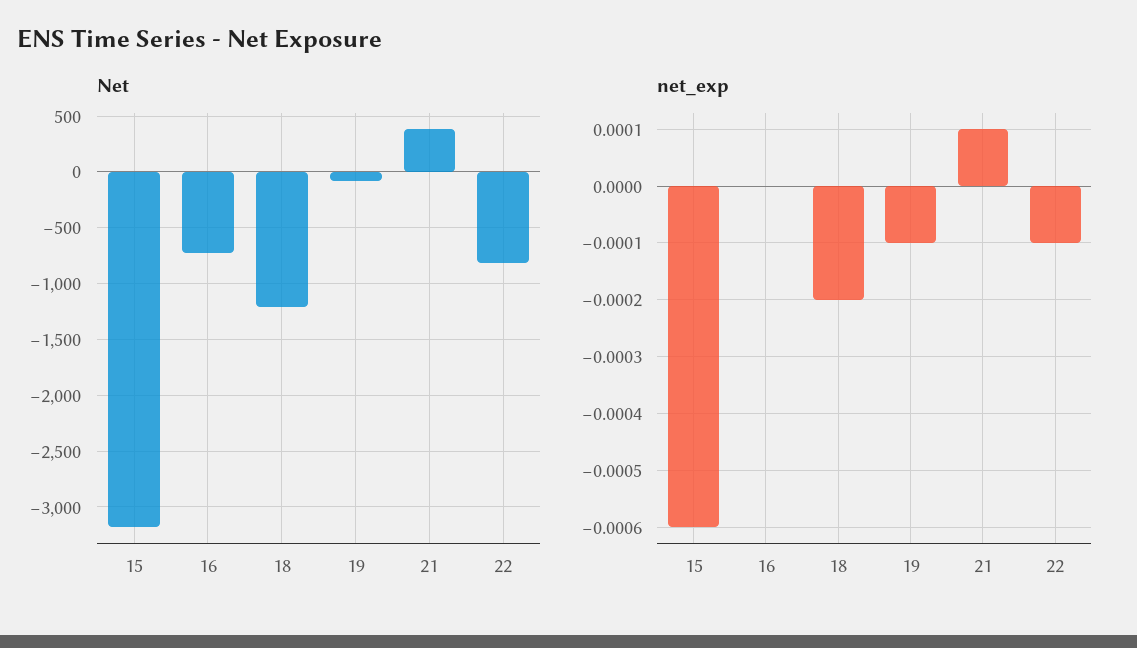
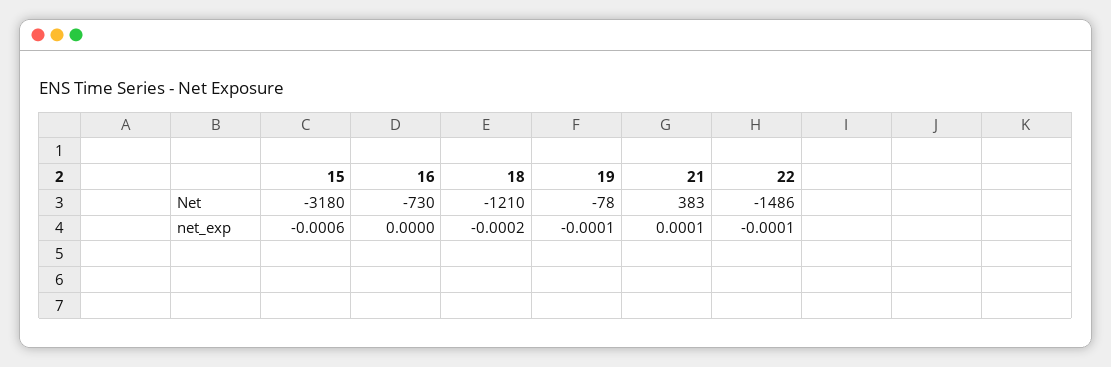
  {
    "Net": {
      "15": -3180,
      "16": -730,
      "18": -1210,
      "19": -78,
      "21": 383,
-     "22": -800
+     "22": -1486
    },
    "net_exp": {
      "15": -0.0006,
      "16": 0,
      "18": -0.0002,
      "19": -0.0001,
      "21": 0.0001,
      "22": -0.0001
    }
  }

